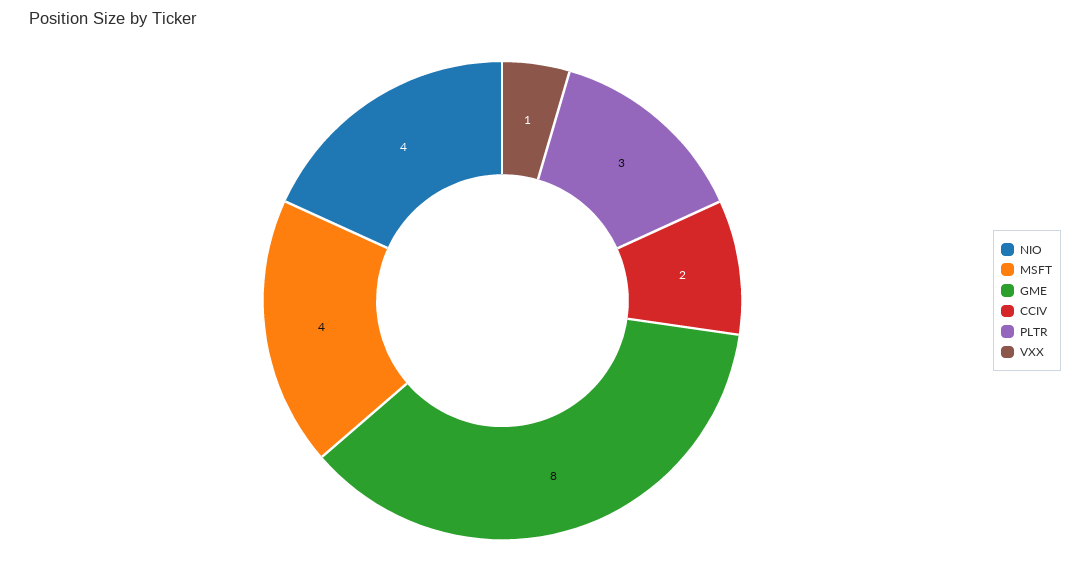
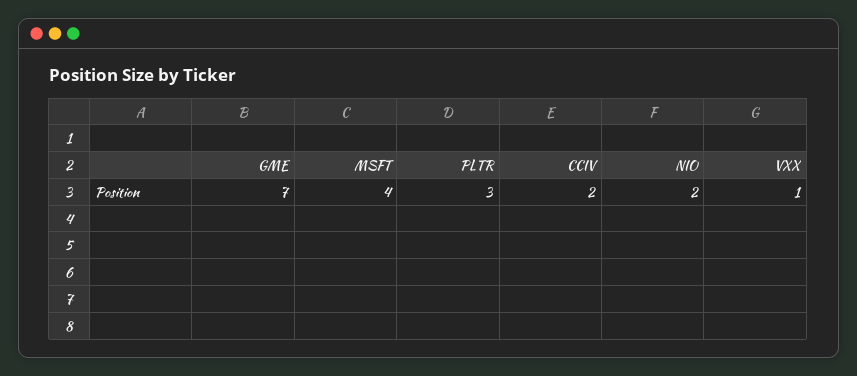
  {
-   "NIO": 4,
+   "NIO": 2,
    "MSFT": 4,
-   "GME": 8,
+   "GME": 7,
    "CCIV": 2,
    "PLTR": 3,
    "VXX": 1
  }

